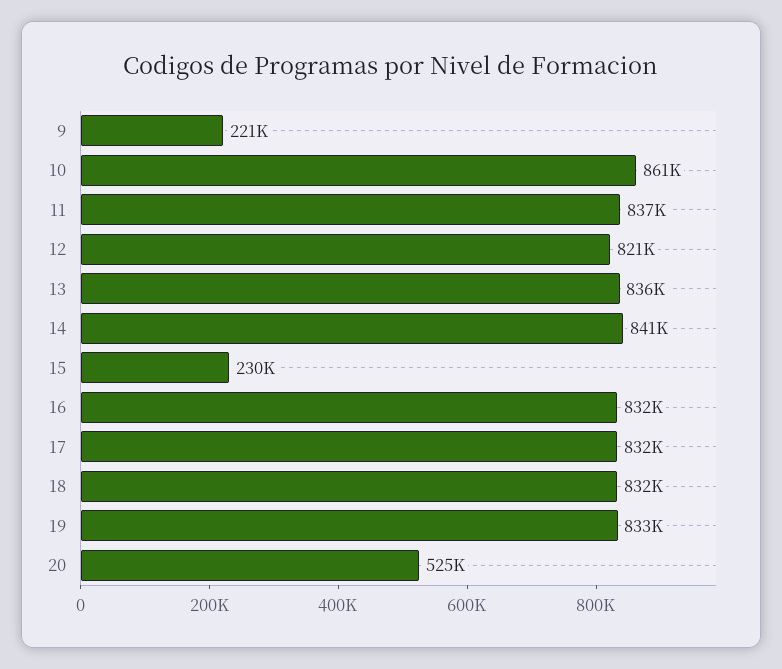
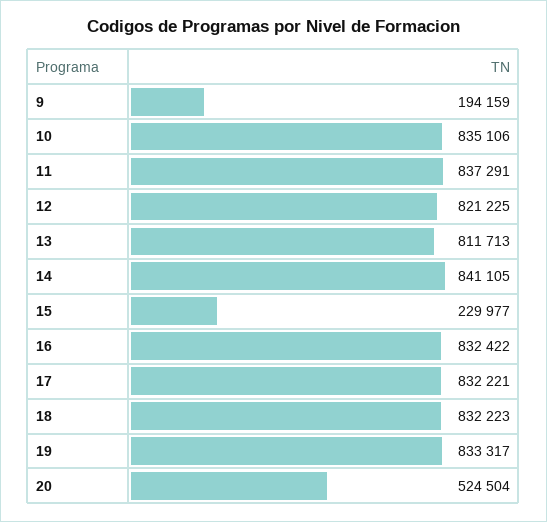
  {
-   "9": 221000,
+   "9": 194159,
-   "10": 861000,
+   "10": 835106,
    "11": 837291,
    "12": 821225,
-   "13": 836000,
+   "13": 811713,
    "14": 841105,
    "15": 229977,
    "16": 832422,
    "17": 832221,
    "18": 832223,
    "19": 833317,
    "20": 524504
  }

